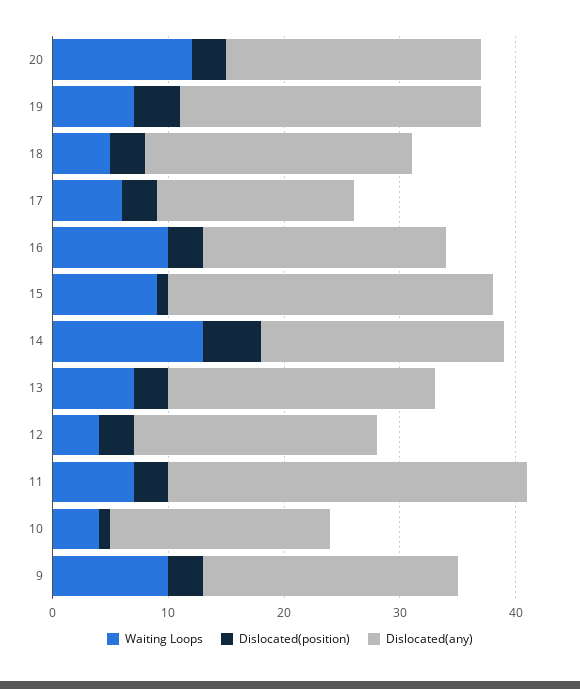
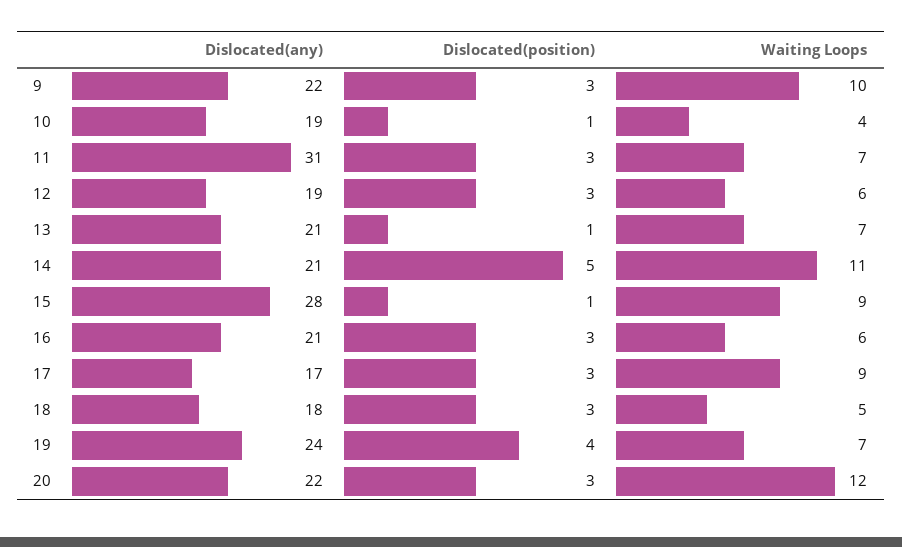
  {
    "Waiting Loops": {
      "20": 12,
      "19": 7,
      "18": 5,
-     "17": 6,
+     "17": 9,
-     "16": 10,
+     "16": 6,
      "15": 9,
-     "14": 13,
+     "14": 11,
      "13": 7,
-     "12": 4,
+     "12": 6,
      "11": 7,
      "10": 4,
      "9": 10
    },
    "Dislocated(position)": {
      "20": 3,
      "19": 4,
      "18": 3,
      "17": 3,
      "16": 3,
      "15": 1,
      "14": 5,
-     "13": 3,
+     "13": 1,
      "12": 3,
      "11": 3,
      "10": 1,
      "9": 3
    },
    "Dislocated(any)": {
      "20": 22,
-     "19": 26,
+     "19": 24,
-     "18": 23,
+     "18": 18,
      "17": 17,
      "16": 21,
      "15": 28,
      "14": 21,
-     "13": 23,
+     "13": 21,
-     "12": 21,
+     "12": 19,
      "11": 31,
      "10": 19,
      "9": 22
    }
  }

